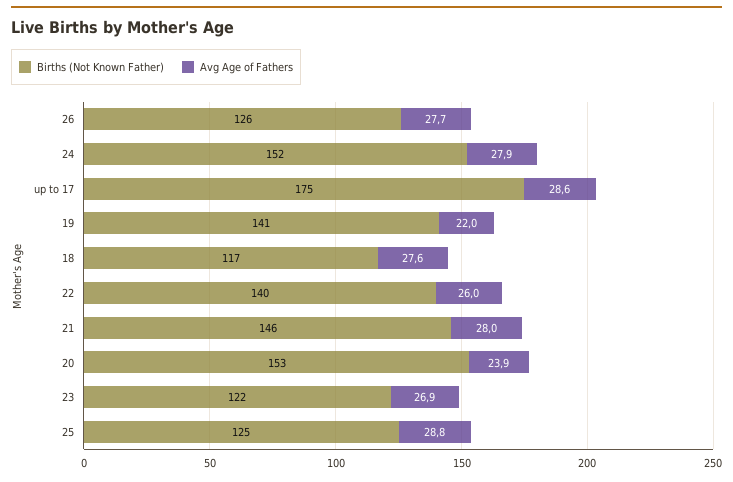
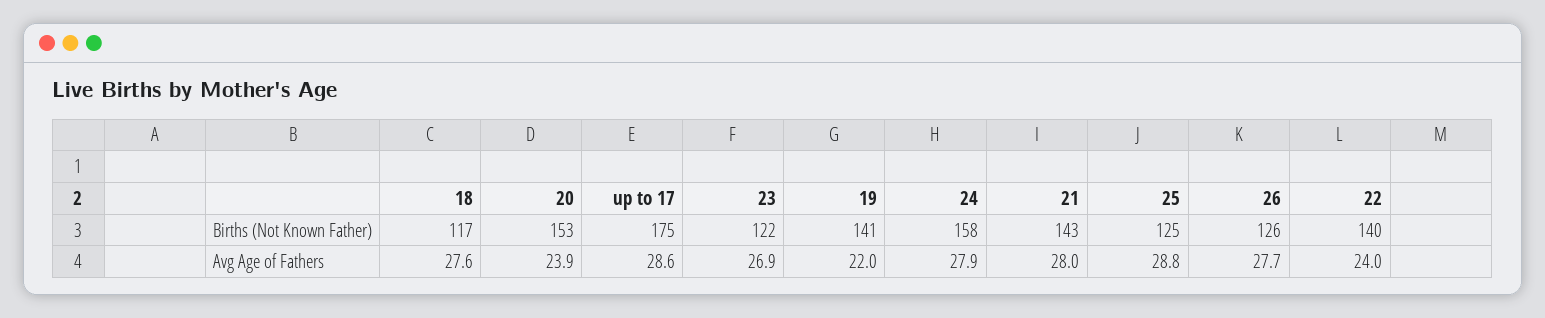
  {
    "Births (Not Known Father)": {
      "26": 126,
-     "24": 152,
+     "24": 158,
      "up to 17": 175,
      "19": 141,
      "18": 117,
      "22": 140,
-     "21": 146,
+     "21": 143,
      "20": 153,
      "23": 122,
      "25": 125
    },
    "Avg Age of Fathers": {
      "26": 27.7,
      "24": 27.9,
      "up to 17": 28.6,
      "19": 22,
      "18": 27.6,
-     "22": 26,
+     "22": 24,
      "21": 28,
      "20": 23.9,
      "23": 26.9,
      "25": 28.8
    }
  }

